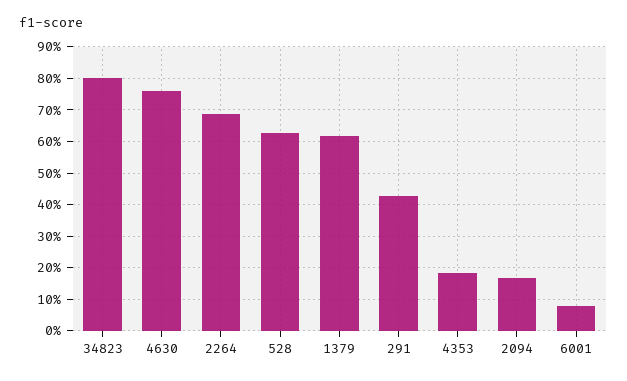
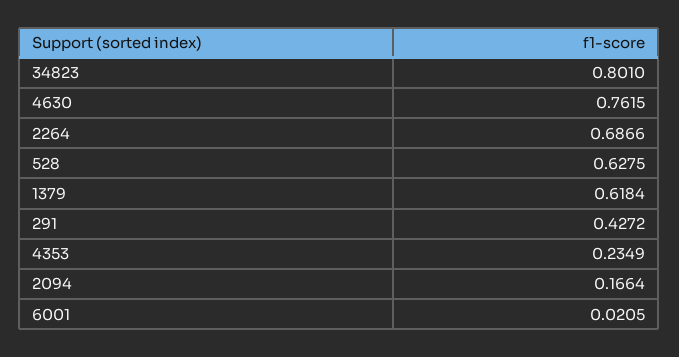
  {
    "34823": 0.801,
    "4630": 0.7615,
    "2264": 0.6866,
    "528": 0.6275,
    "1379": 0.6184,
    "291": 0.4272,
-   "4353": 0.18,
+   "4353": 0.2349,
    "2094": 0.1664,
-   "6001": 0.08
+   "6001": 0.0205
  }

